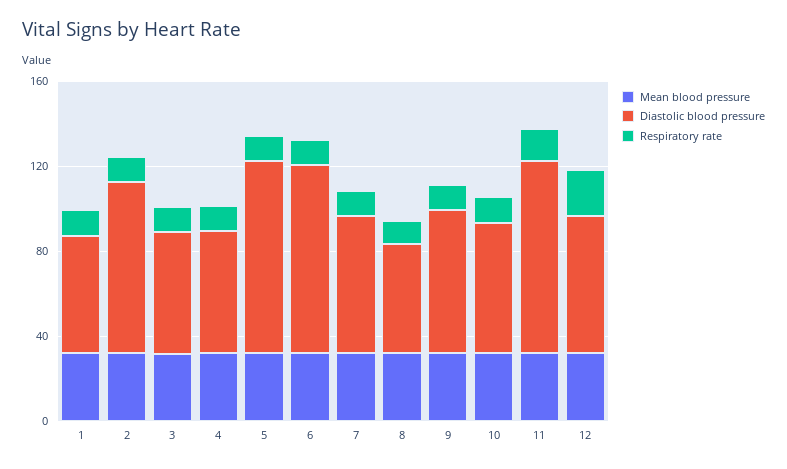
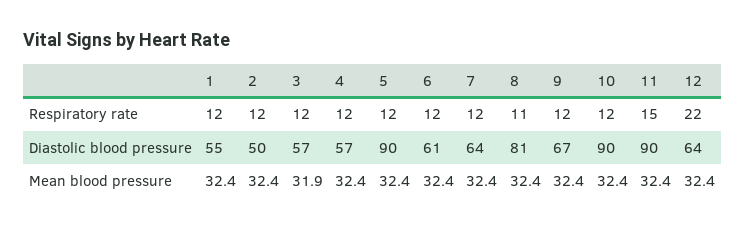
  {
    "Mean blood pressure": {
      "1": 32.4,
      "2": 32.4,
      "3": 31.9,
      "4": 32.4,
      "5": 32.4,
      "6": 32.4,
      "7": 32.4,
      "8": 32.4,
      "9": 32.4,
      "10": 32.4,
      "11": 32.4,
      "12": 32.4
    },
    "Diastolic blood pressure": {
      "1": 55,
-     "2": 80,
+     "2": 50,
      "3": 57,
      "4": 57,
      "5": 90,
-     "6": 90,
+     "6": 61,
      "7": 64,
-     "8": 50,
+     "8": 81,
      "9": 67,
-     "10": 60,
+     "10": 90,
      "11": 90,
      "12": 64
    },
    "Respiratory rate": {
      "1": 12,
      "2": 12,
      "3": 12,
      "4": 12,
      "5": 12,
      "6": 12,
      "7": 12,
      "8": 11,
      "9": 12,
      "10": 12,
      "11": 15,
      "12": 22
    }
  }

